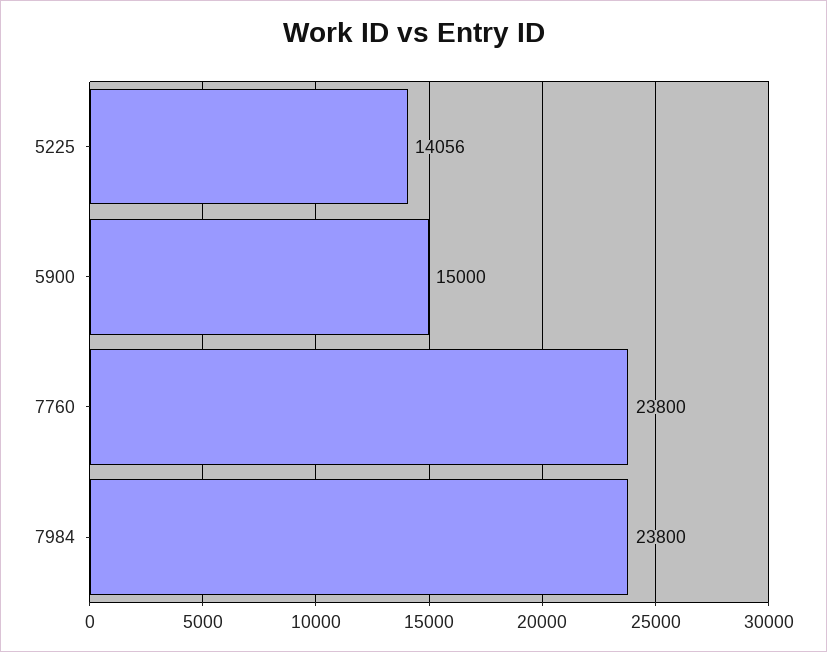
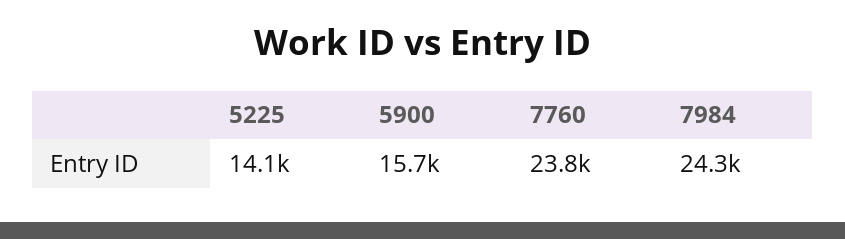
  {
    "5225": 14056,
-   "5900": 15000,
+   "5900": 15700,
    "7760": 23800,
-   "7984": 23800
+   "7984": 24300
  }

